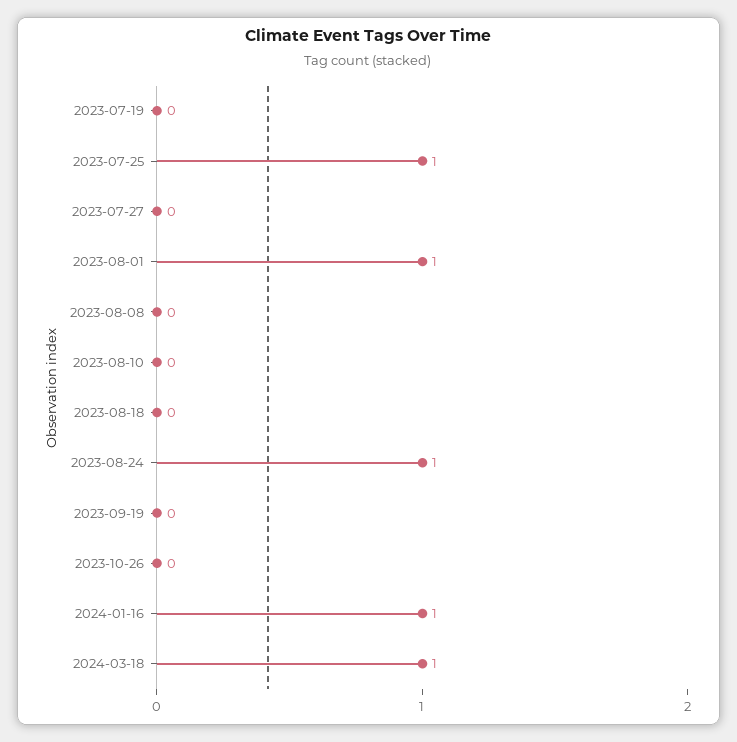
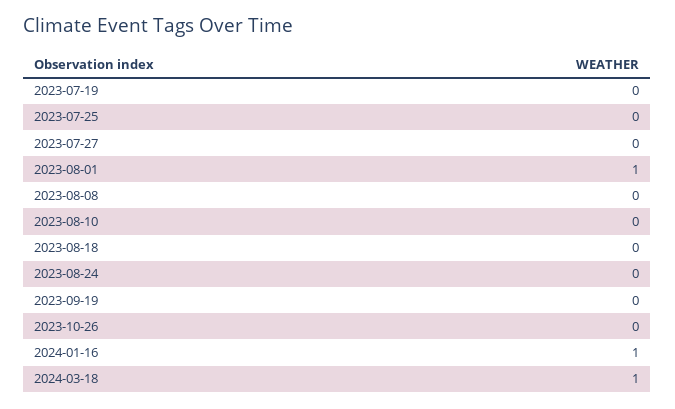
  {
    "2023-07-19": 0,
-   "2023-07-25": 1,
+   "2023-07-25": 0,
    "2023-07-27": 0,
    "2023-08-01": 1,
    "2023-08-08": 0,
    "2023-08-10": 0,
    "2023-08-18": 0,
-   "2023-08-24": 1,
+   "2023-08-24": 0,
    "2023-09-19": 0,
    "2023-10-26": 0,
    "2024-01-16": 1,
    "2024-03-18": 1
  }

